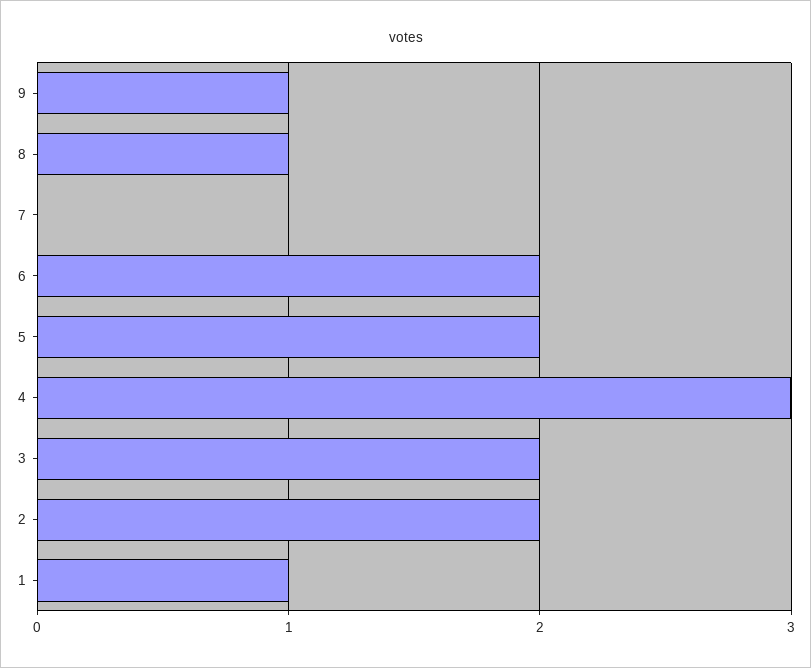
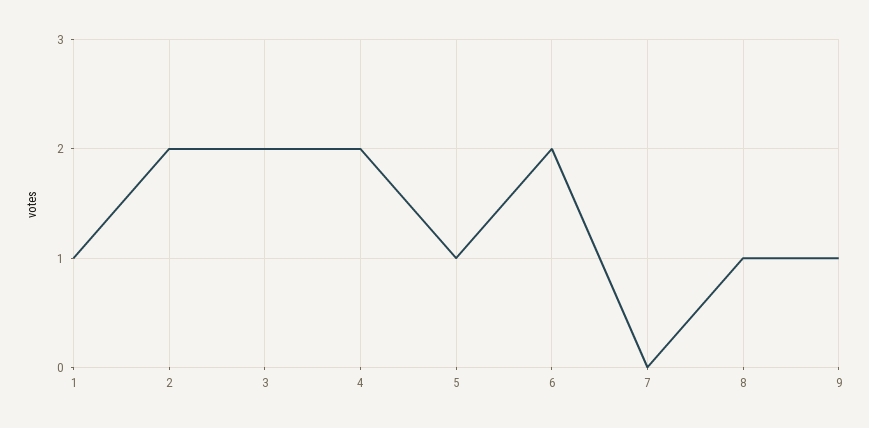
  {
    "9": 1,
    "8": 1,
    "7": 0,
    "6": 2,
-   "5": 2,
+   "5": 1,
-   "4": 3,
+   "4": 2,
    "3": 2,
    "2": 2,
    "1": 1
  }

